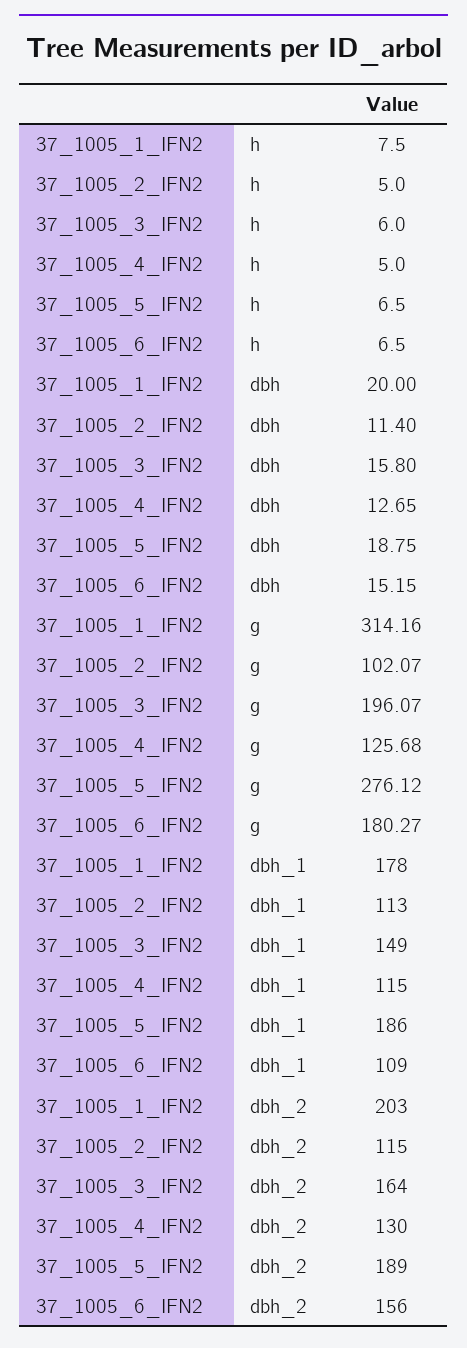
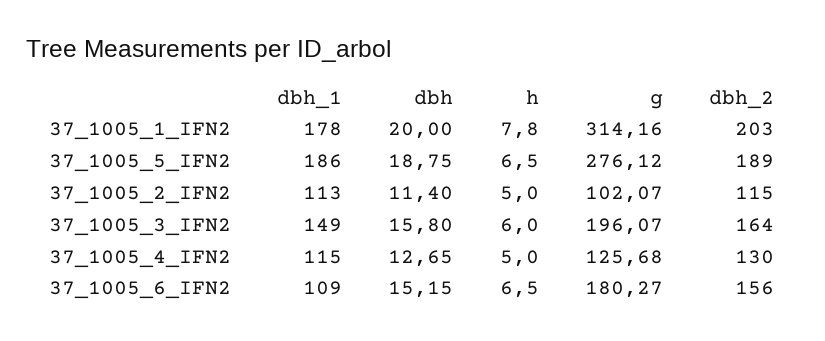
  {
    "37_1005_1_IFN2": {
-     "h": 7.5,
+     "h": 7.8,
      "dbh": 20,
      "g": 314.16,
      "dbh_1": 178,
      "dbh_2": 203
    },
    "37_1005_2_IFN2": {
      "h": 5,
      "dbh": 11.4,
      "g": 102.07,
      "dbh_1": 113,
      "dbh_2": 115
    },
    "37_1005_3_IFN2": {
      "h": 6,
      "dbh": 15.8,
      "g": 196.07,
      "dbh_1": 149,
      "dbh_2": 164
    },
    "37_1005_4_IFN2": {
      "h": 5,
      "dbh": 12.65,
      "g": 125.68,
      "dbh_1": 115,
      "dbh_2": 130
    },
    "37_1005_5_IFN2": {
      "h": 6.5,
      "dbh": 18.75,
      "g": 276.12,
      "dbh_1": 186,
      "dbh_2": 189
    },
    "37_1005_6_IFN2": {
      "h": 6.5,
      "dbh": 15.15,
      "g": 180.27,
      "dbh_1": 109,
      "dbh_2": 156
    }
  }

